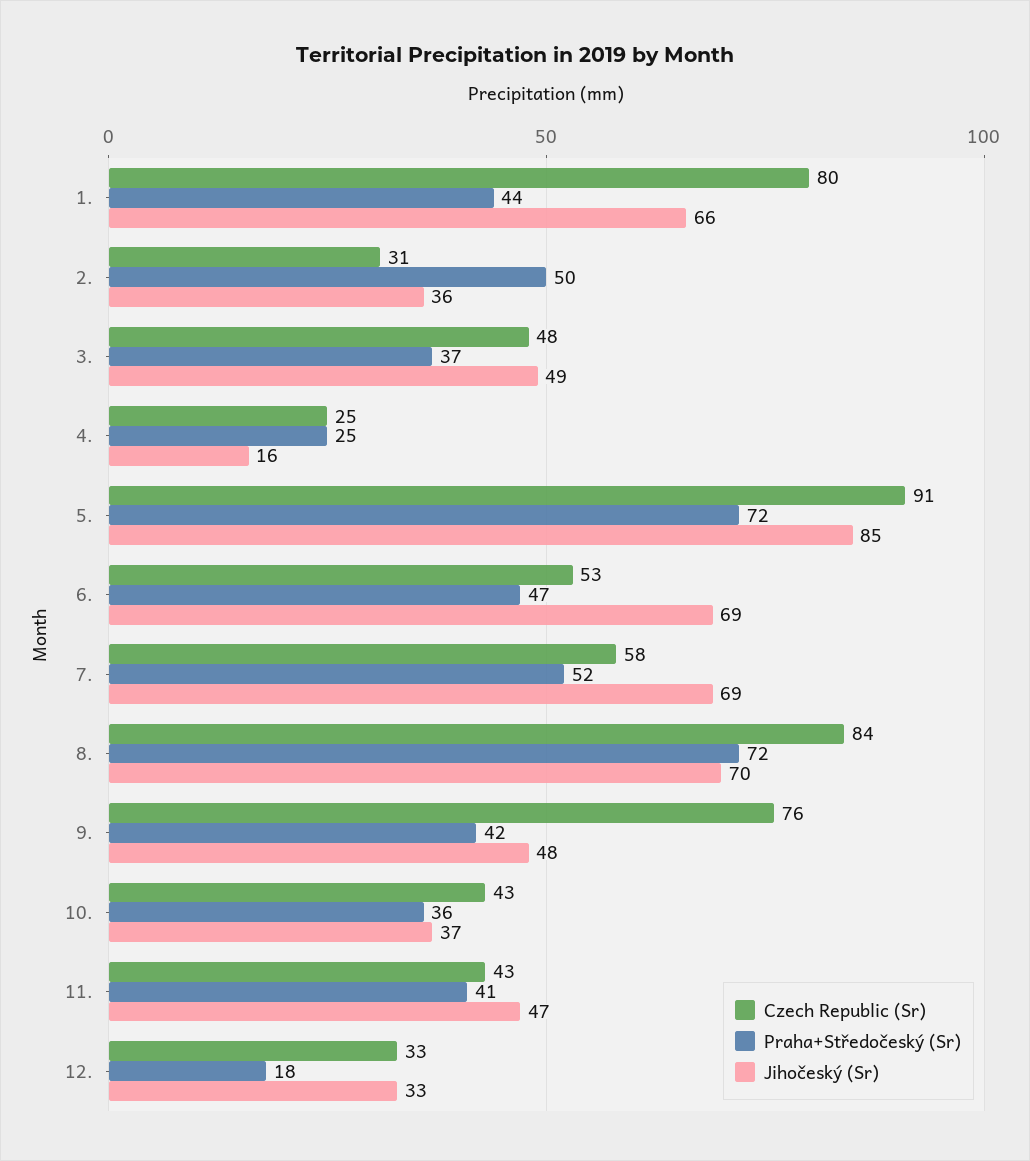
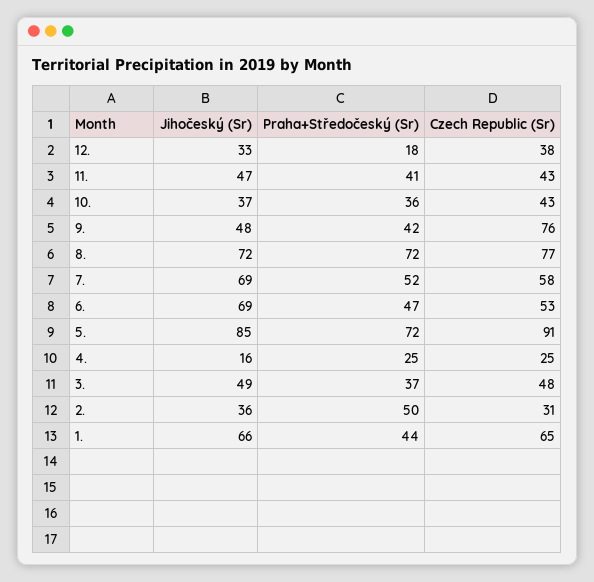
  {
    "Czech Republic (Sr)": {
-     "1.": 80,
+     "1.": 65,
      "2.": 31,
      "3.": 48,
      "4.": 25,
      "5.": 91,
      "6.": 53,
      "7.": 58,
-     "8.": 84,
+     "8.": 77,
      "9.": 76,
      "10.": 43,
      "11.": 43,
-     "12.": 33
+     "12.": 38
    },
    "Praha+Středočeský (Sr)": {
      "1.": 44,
      "2.": 50,
      "3.": 37,
      "4.": 25,
      "5.": 72,
      "6.": 47,
      "7.": 52,
      "8.": 72,
      "9.": 42,
      "10.": 36,
      "11.": 41,
      "12.": 18
    },
    "Jihočeský (Sr)": {
      "1.": 66,
      "2.": 36,
      "3.": 49,
      "4.": 16,
      "5.": 85,
      "6.": 69,
      "7.": 69,
-     "8.": 70,
+     "8.": 72,
      "9.": 48,
      "10.": 37,
      "11.": 47,
      "12.": 33
    }
  }

